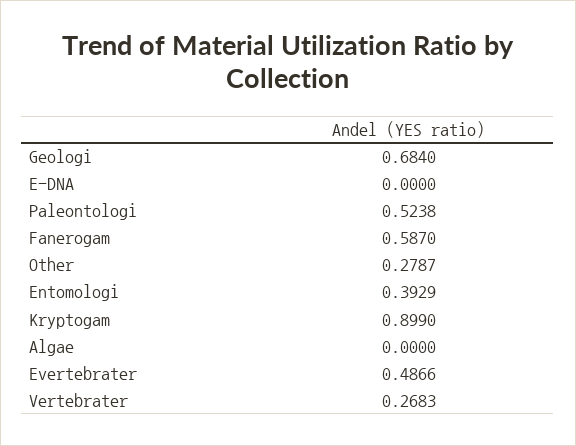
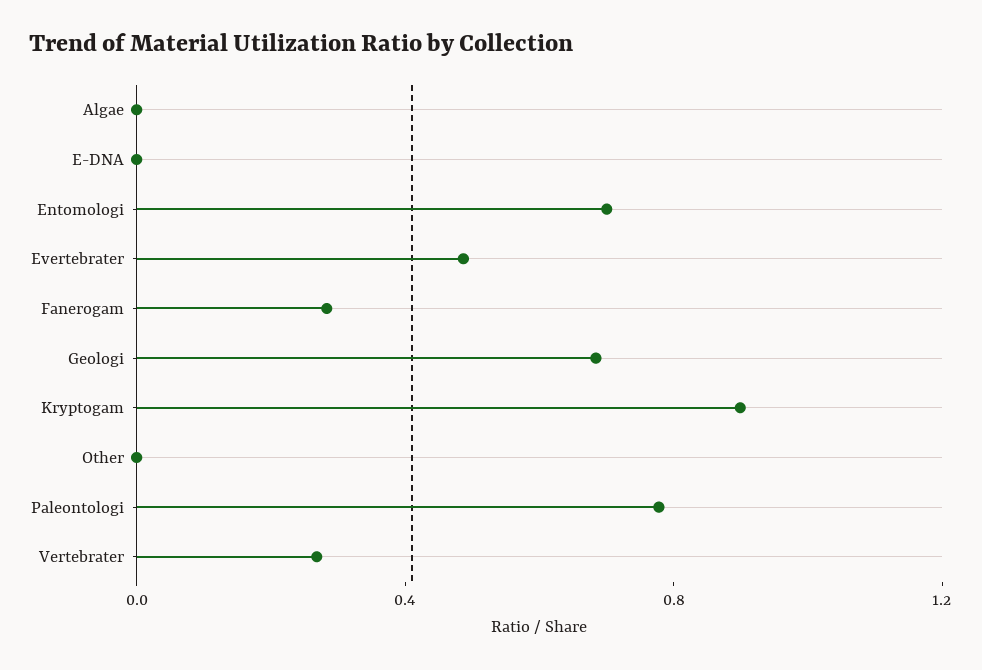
  {
    "Geologi": 0.684,
    "E-DNA": 0,
-   "Paleontologi": 0.5238,
+   "Paleontologi": 0.8,
-   "Fanerogam": 0.587,
+   "Fanerogam": 0.3,
-   "Other": 0.2787,
+   "Other": 0,
-   "Entomologi": 0.3929,
+   "Entomologi": 0.7,
    "Kryptogam": 0.899,
    "Algae": 0,
    "Evertebrater": 0.4866,
    "Vertebrater": 0.2683
  }

